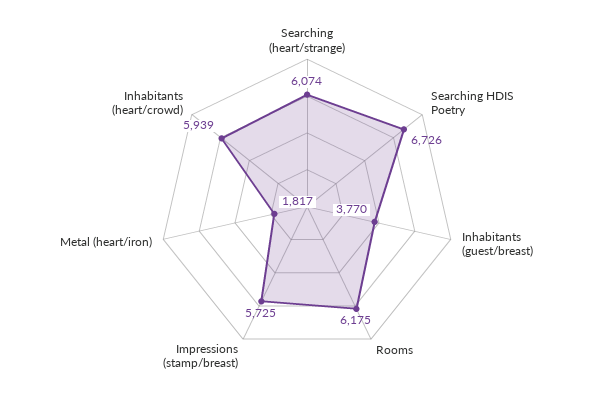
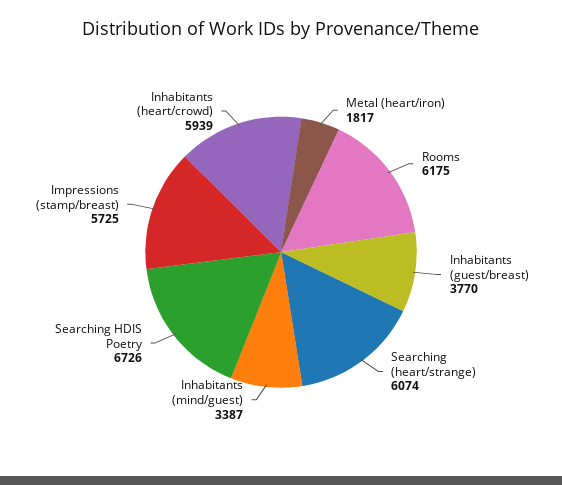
  {
    "Searching (heart/strange)": 6074,
    "Searching HDIS Poetry": 6726,
    "Inhabitants (guest/breast)": 3770,
    "Rooms": 6175,
    "Impressions (stamp/breast)": 5725,
    "Metal (heart/iron)": 1817,
-   "Inhabitants (heart/crowd)": 5939
+   "Inhabitants (heart/crowd)": 5939,
+   "Inhabitants (mind/guest)": 3387
  }

